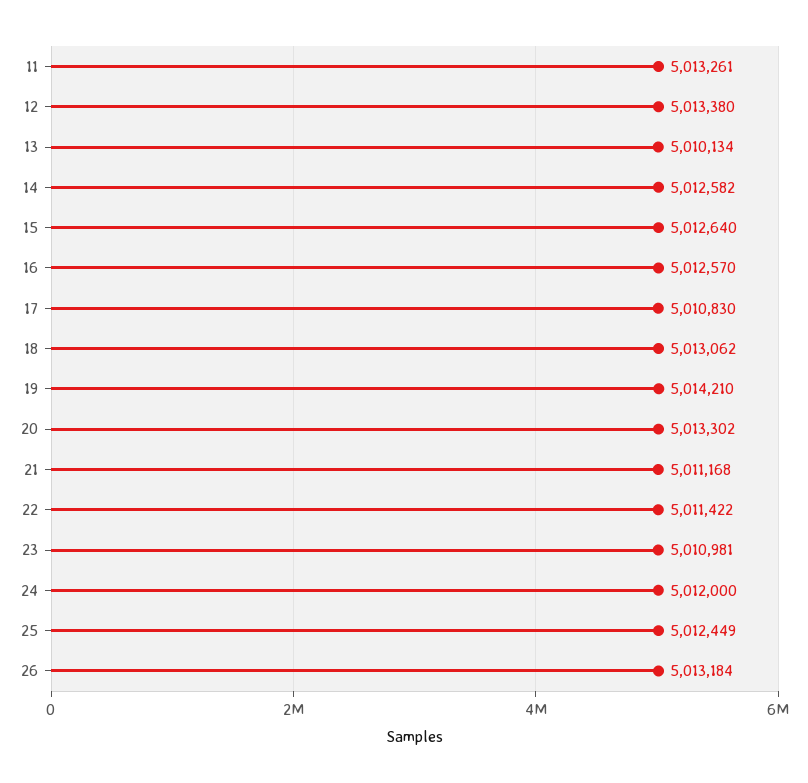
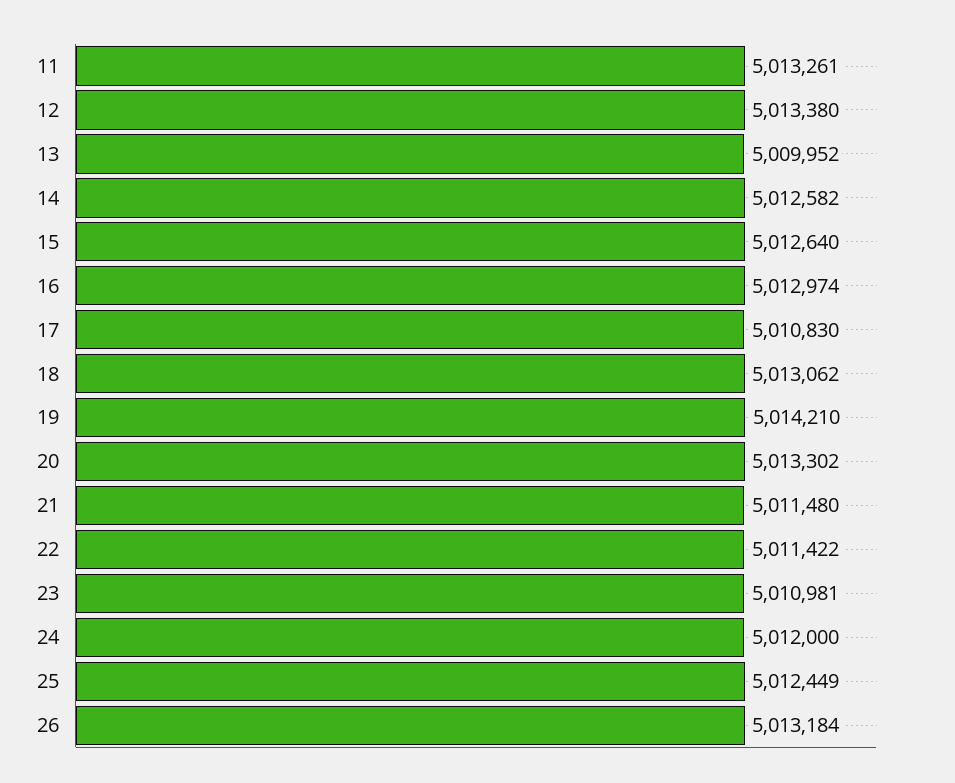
  {
    "11": 5013261,
    "12": 5013380,
-   "13": 5010134,
+   "13": 5009952,
    "14": 5012582,
    "15": 5012640,
-   "16": 5012570,
+   "16": 5012974,
    "17": 5010830,
    "18": 5013062,
    "19": 5014210,
    "20": 5013302,
-   "21": 5011168,
+   "21": 5011480,
    "22": 5011422,
    "23": 5010981,
    "24": 5012000,
    "25": 5012449,
    "26": 5013184
  }

